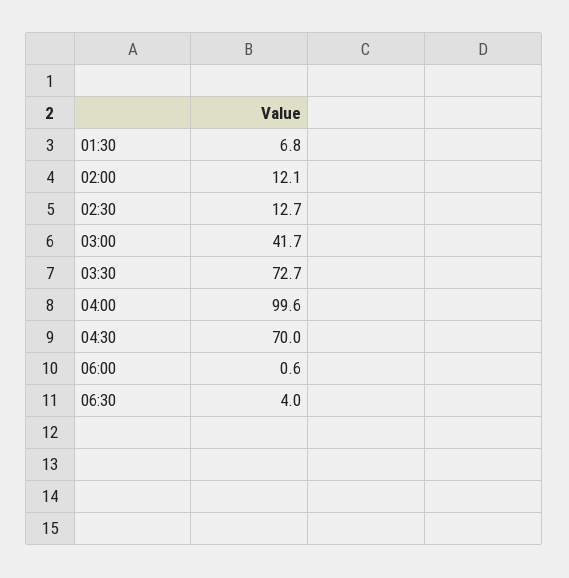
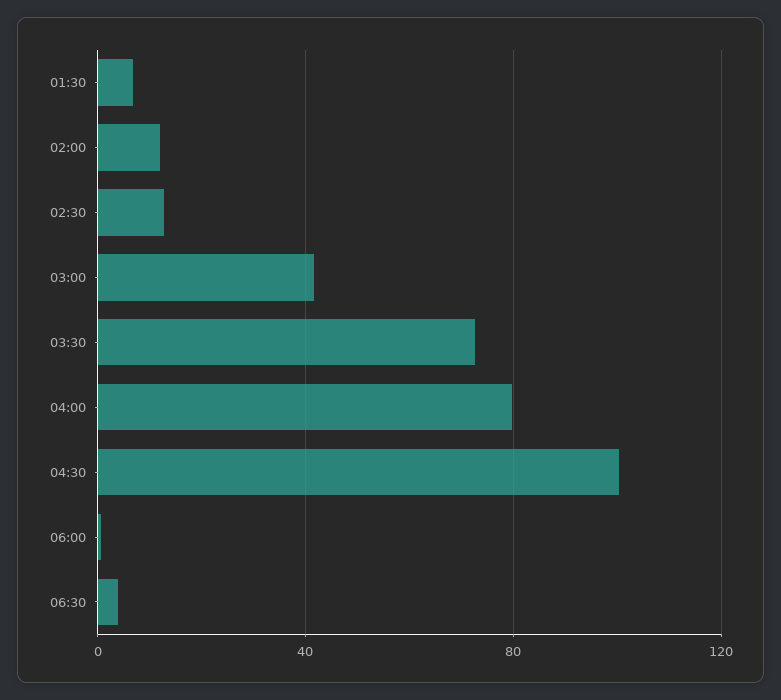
  {
    "01:30": 6.8,
    "02:00": 12.1,
    "02:30": 12.7,
    "03:00": 41.7,
    "03:30": 72.7,
-   "04:00": 99.6,
+   "04:00": 80,
-   "04:30": 70,
+   "04:30": 100,
    "06:00": 0.6,
    "06:30": 4
  }

